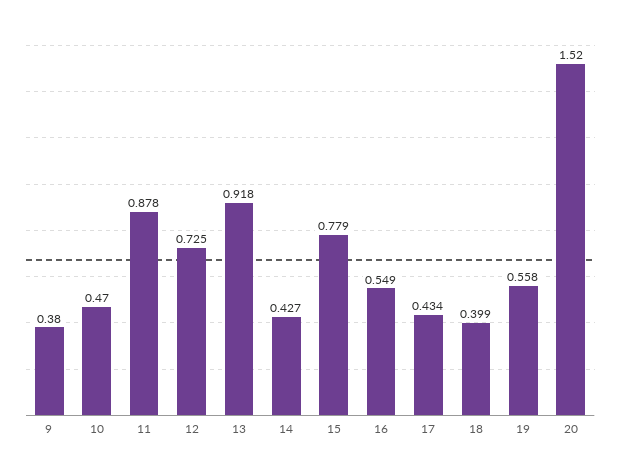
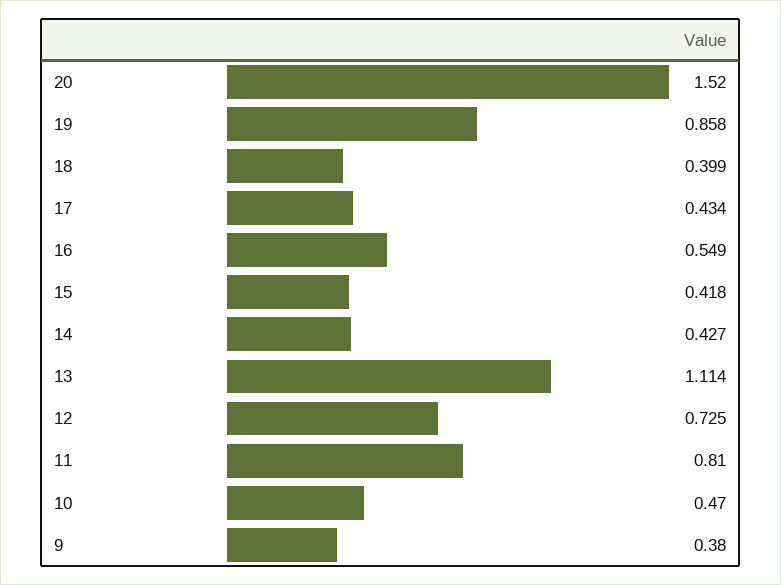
  {
    "9": 0.38,
    "10": 0.47,
-   "11": 0.878,
+   "11": 0.81,
    "12": 0.725,
-   "13": 0.918,
+   "13": 1.114,
    "14": 0.427,
-   "15": 0.779,
+   "15": 0.418,
    "16": 0.549,
    "17": 0.434,
    "18": 0.399,
-   "19": 0.558,
+   "19": 0.858,
    "20": 1.52
  }

